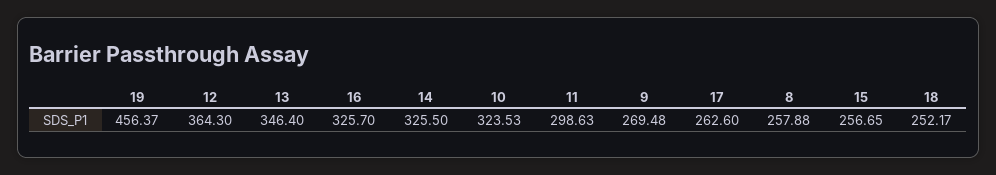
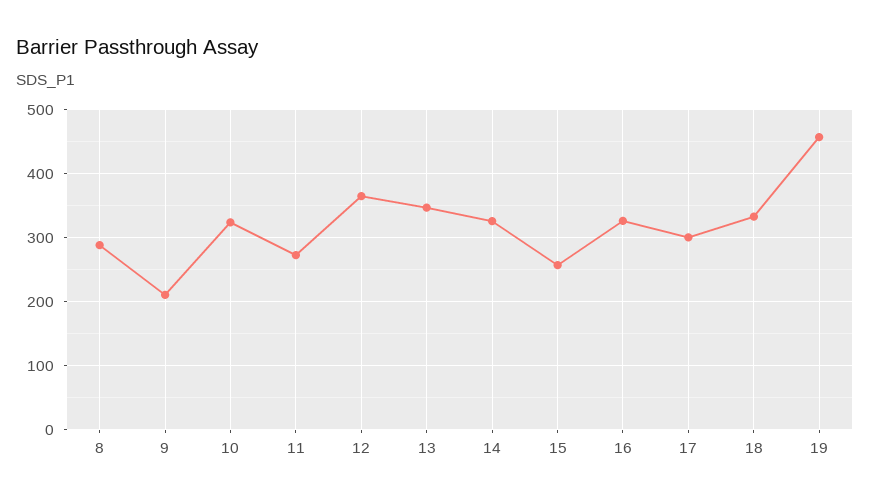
  {
    "19": 456.37,
    "12": 364.3,
    "13": 346.4,
    "16": 325.7,
    "14": 325.5,
    "10": 323.53,
-   "11": 298.63,
+   "11": 270,
-   "9": 269.48,
+   "9": 210,
-   "17": 262.6,
+   "17": 300,
-   "8": 257.88,
+   "8": 290,
    "15": 256.65,
-   "18": 252.17
+   "18": 330
  }

